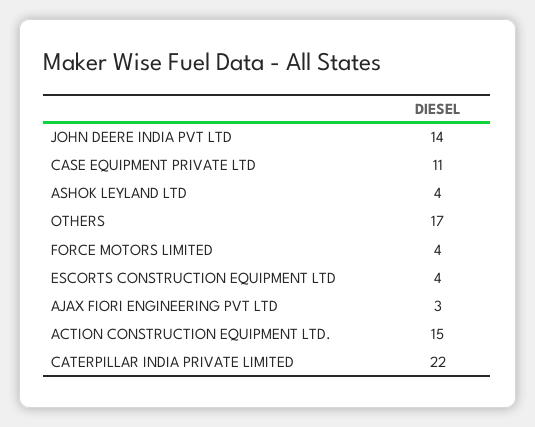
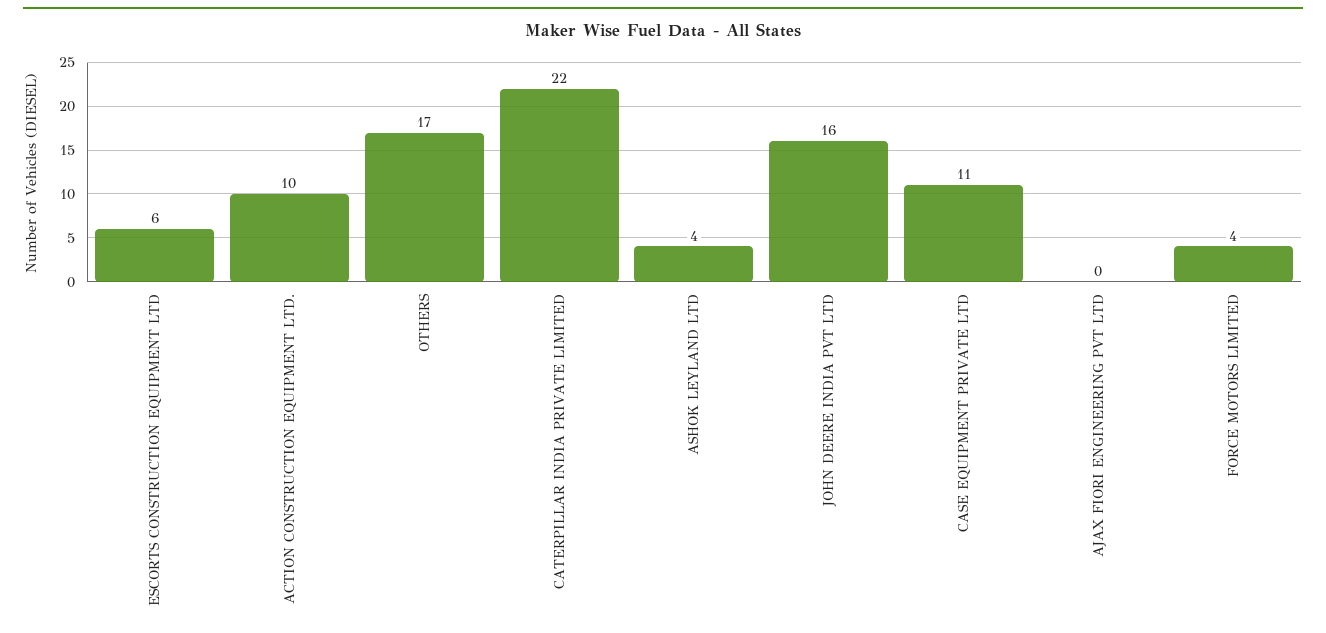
  {
-   "JOHN DEERE INDIA PVT LTD": 14,
+   "JOHN DEERE INDIA PVT LTD": 16,
    "CASE EQUIPMENT PRIVATE LTD": 11,
    "ASHOK LEYLAND LTD": 4,
    "OTHERS": 17,
    "FORCE MOTORS LIMITED": 4,
-   "ESCORTS CONSTRUCTION EQUIPMENT LTD": 4,
+   "ESCORTS CONSTRUCTION EQUIPMENT LTD": 6,
-   "AJAX FIORI ENGINEERING PVT LTD": 3,
+   "AJAX FIORI ENGINEERING PVT LTD": 0,
-   "ACTION CONSTRUCTION EQUIPMENT LTD.": 15,
+   "ACTION CONSTRUCTION EQUIPMENT LTD.": 10,
    "CATERPILLAR INDIA PRIVATE LIMITED": 22
  }

